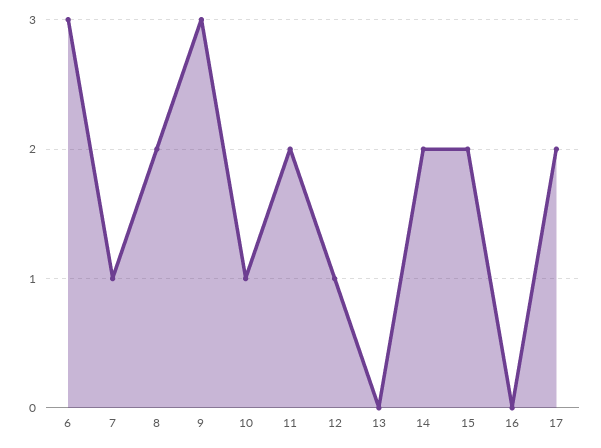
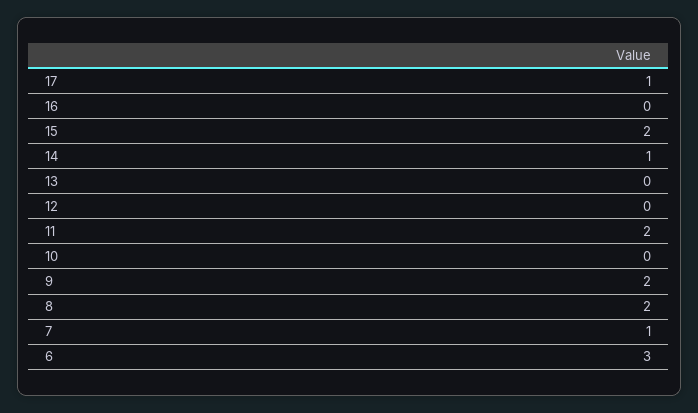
  {
    "6": 3,
    "7": 1,
    "8": 2,
-   "9": 3,
+   "9": 2,
-   "10": 1,
+   "10": 0,
    "11": 2,
-   "12": 1,
+   "12": 0,
    "13": 0,
-   "14": 2,
+   "14": 1,
    "15": 2,
    "16": 0,
-   "17": 2
+   "17": 1
  }

